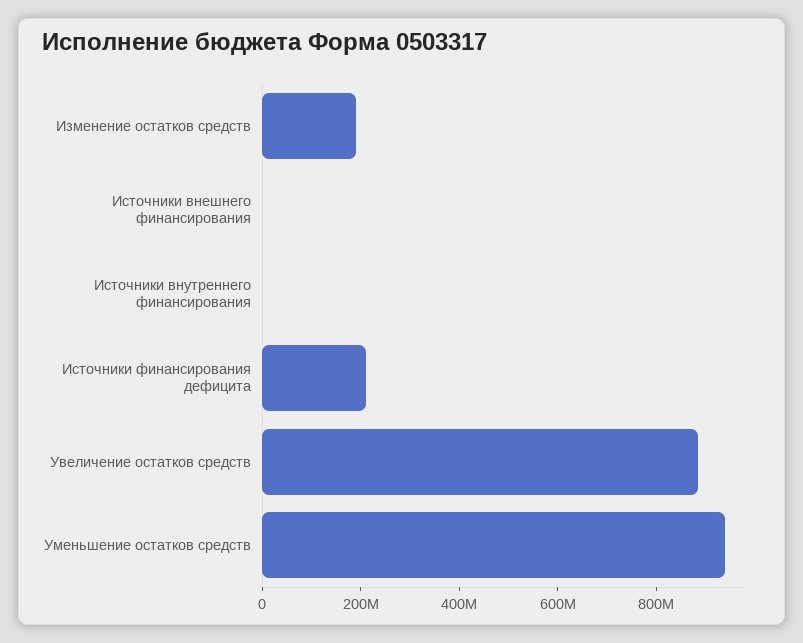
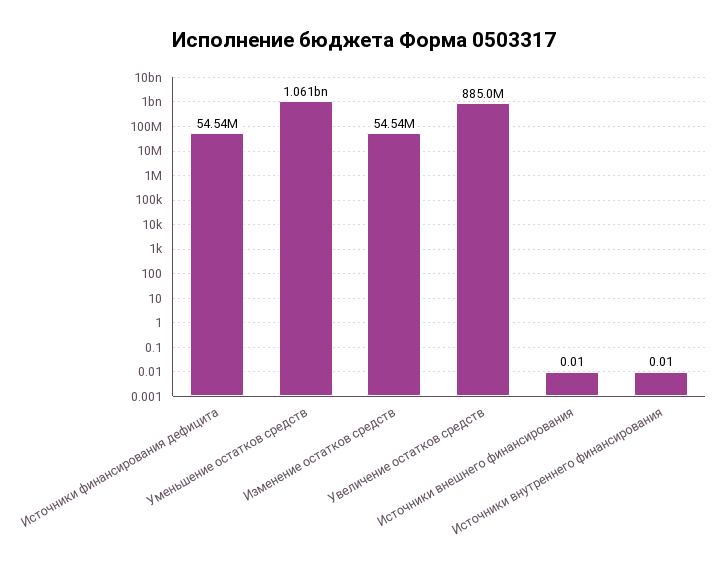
  {
-   "Изменение остатков средств": 200000000,
+   "Изменение остатков средств": 54540000,
    "Источники внешнего финансирования": 0.01,
    "Источники внутреннего финансирования": 0.01,
-   "Источники финансирования дефицита": 200000000,
+   "Источники финансирования дефицита": 54540000,
    "Увеличение остатков средств": 885000000,
-   "Уменьшение остатков средств": 950000000
+   "Уменьшение остатков средств": 1061000000
  }

